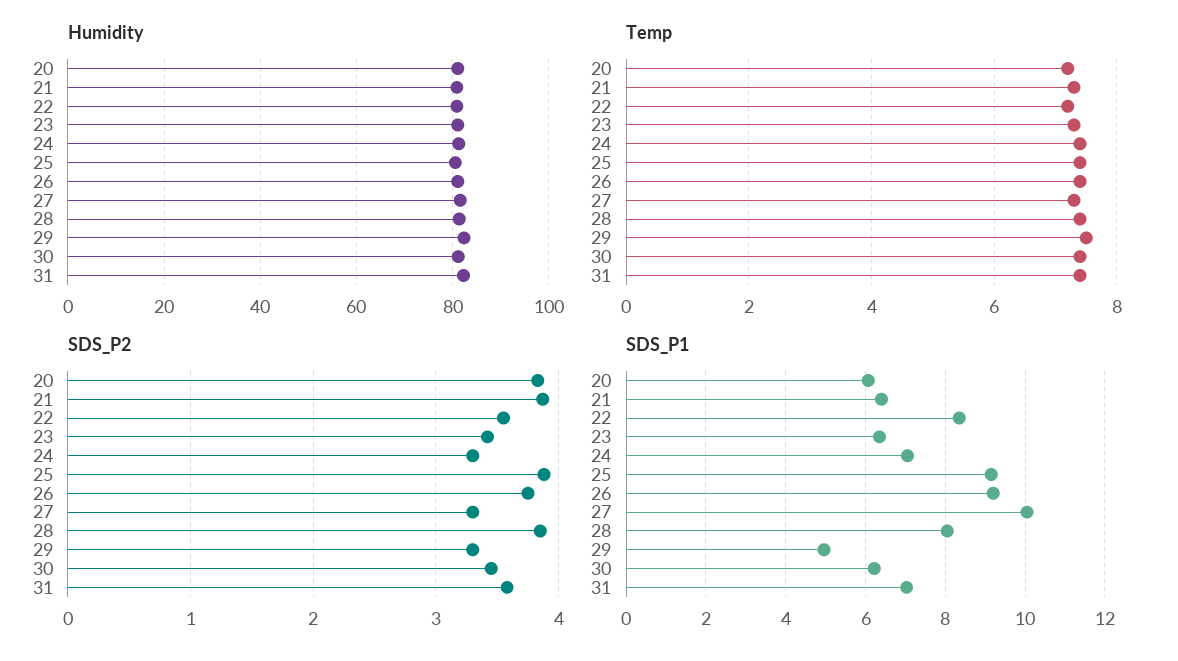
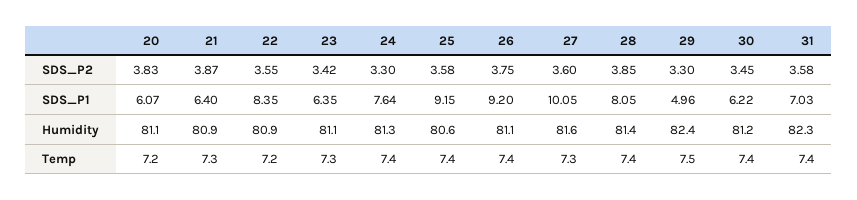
  {
    "Humidity": {
      "20": 81.1,
      "21": 80.9,
      "22": 80.9,
      "23": 81.1,
      "24": 81.3,
      "25": 80.6,
      "26": 81.1,
      "27": 81.6,
      "28": 81.4,
      "29": 82.4,
      "30": 81.2,
      "31": 82.3
    },
    "Temp": {
      "20": 7.2,
      "21": 7.3,
      "22": 7.2,
      "23": 7.3,
      "24": 7.4,
      "25": 7.4,
      "26": 7.4,
      "27": 7.3,
      "28": 7.4,
      "29": 7.5,
      "30": 7.4,
      "31": 7.4
    },
    "SDS_P2": {
      "20": 3.83,
      "21": 3.87,
      "22": 3.55,
      "23": 3.42,
      "24": 3.3,
-     "25": 3.9,
+     "25": 3.58,
      "26": 3.75,
-     "27": 3.3,
+     "27": 3.6,
      "28": 3.85,
      "29": 3.3,
      "30": 3.45,
      "31": 3.58
    },
    "SDS_P1": {
      "20": 6.07,
      "21": 6.4,
      "22": 8.35,
      "23": 6.35,
-     "24": 7,
+     "24": 7.64,
      "25": 9.15,
      "26": 9.2,
      "27": 10.05,
      "28": 8.05,
      "29": 4.96,
      "30": 6.22,
      "31": 7.03
    }
  }

